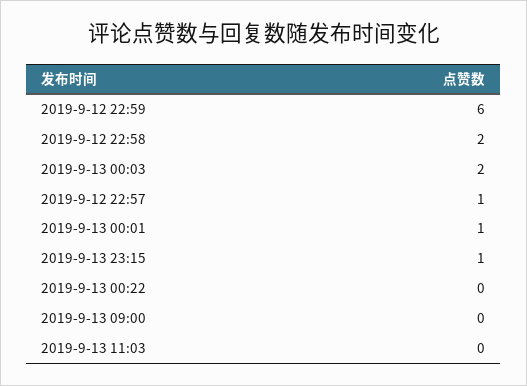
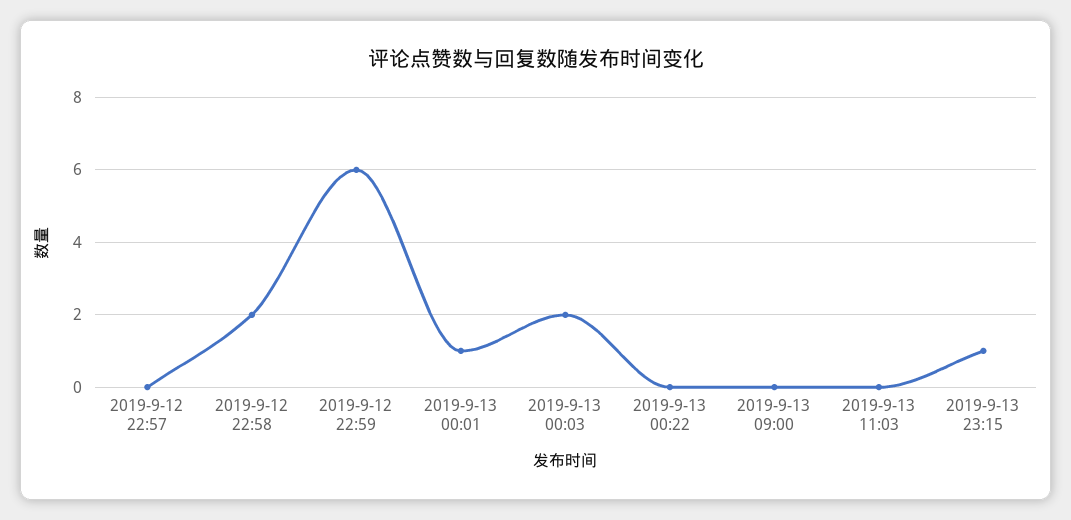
  {
    "2019-9-12 22:59": 6,
    "2019-9-12 22:58": 2,
    "2019-9-13 00:03": 2,
-   "2019-9-12 22:57": 1,
+   "2019-9-12 22:57": 0,
    "2019-9-13 00:01": 1,
    "2019-9-13 23:15": 1,
    "2019-9-13 00:22": 0,
    "2019-9-13 09:00": 0,
    "2019-9-13 11:03": 0
  }

